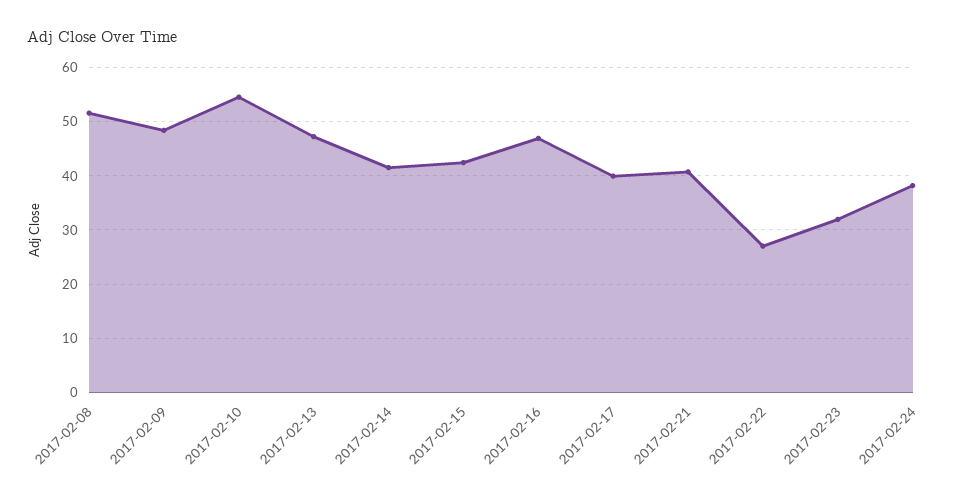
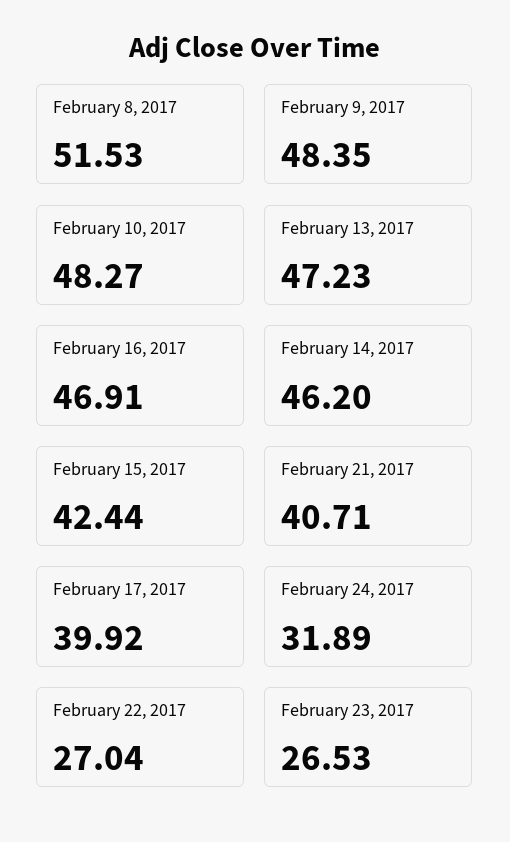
  {
    "2017-02-08": 51.53,
    "2017-02-09": 48.35,
-   "2017-02-10": 54,
+   "2017-02-10": 48.27,
    "2017-02-13": 47.23,
-   "2017-02-14": 42,
+   "2017-02-14": 46.2,
    "2017-02-15": 42.44,
    "2017-02-16": 46.91,
    "2017-02-17": 39.92,
    "2017-02-21": 40.71,
    "2017-02-22": 27.04,
-   "2017-02-23": 32,
+   "2017-02-23": 26.53,
-   "2017-02-24": 38
+   "2017-02-24": 31.89
  }

